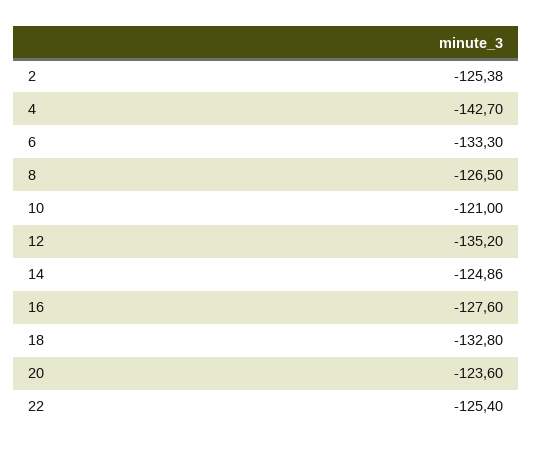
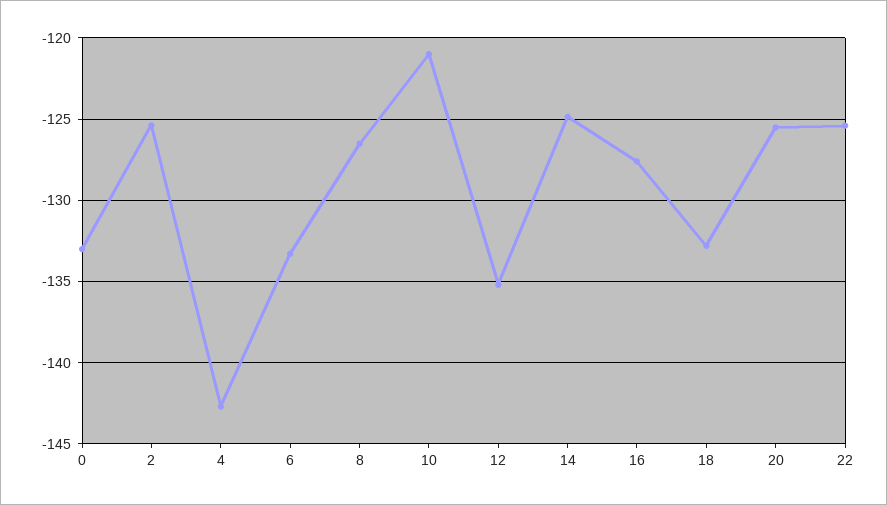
  {
    "2": -125.38,
    "4": -142.7,
    "6": -133.3,
    "8": -126.5,
    "10": -121,
    "12": -135.2,
    "14": -124.86,
    "16": -127.6,
    "18": -132.8,
-   "20": -123.6,
+   "20": -125.5,
-   "22": -125.4
+   "22": -125.4,
+   "0": -133
  }

